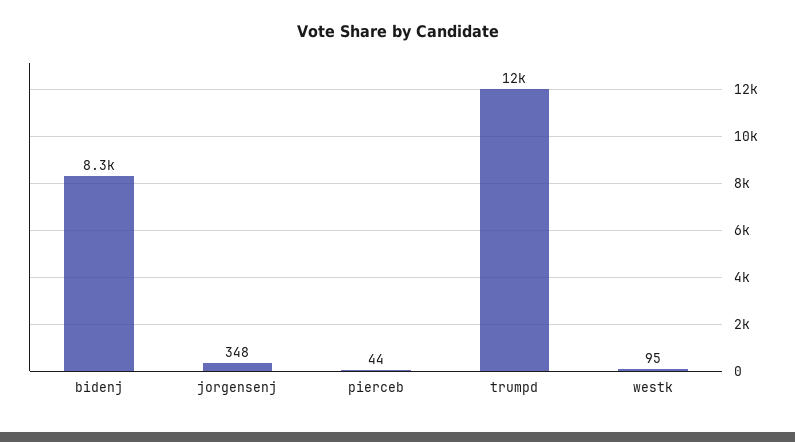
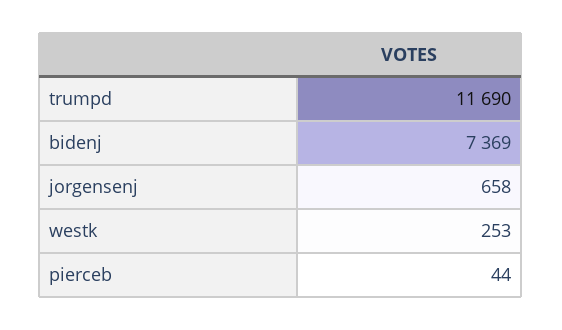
  {
-   "bidenj": 8300,
+   "bidenj": 7369,
-   "jorgensenj": 348,
+   "jorgensenj": 658,
    "pierceb": 44,
    "trumpd": 11690,
-   "westk": 95
+   "westk": 253
  }

